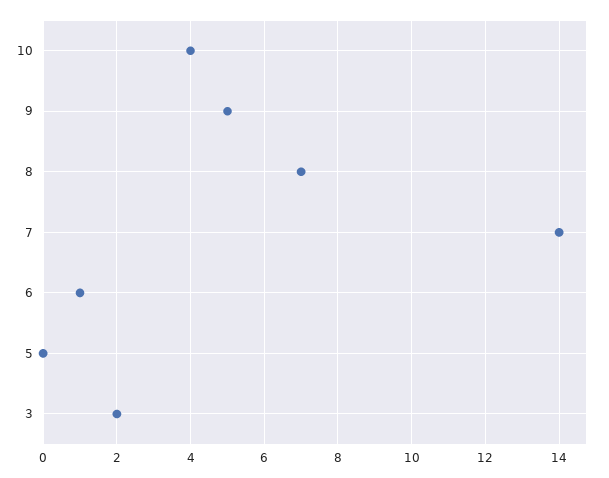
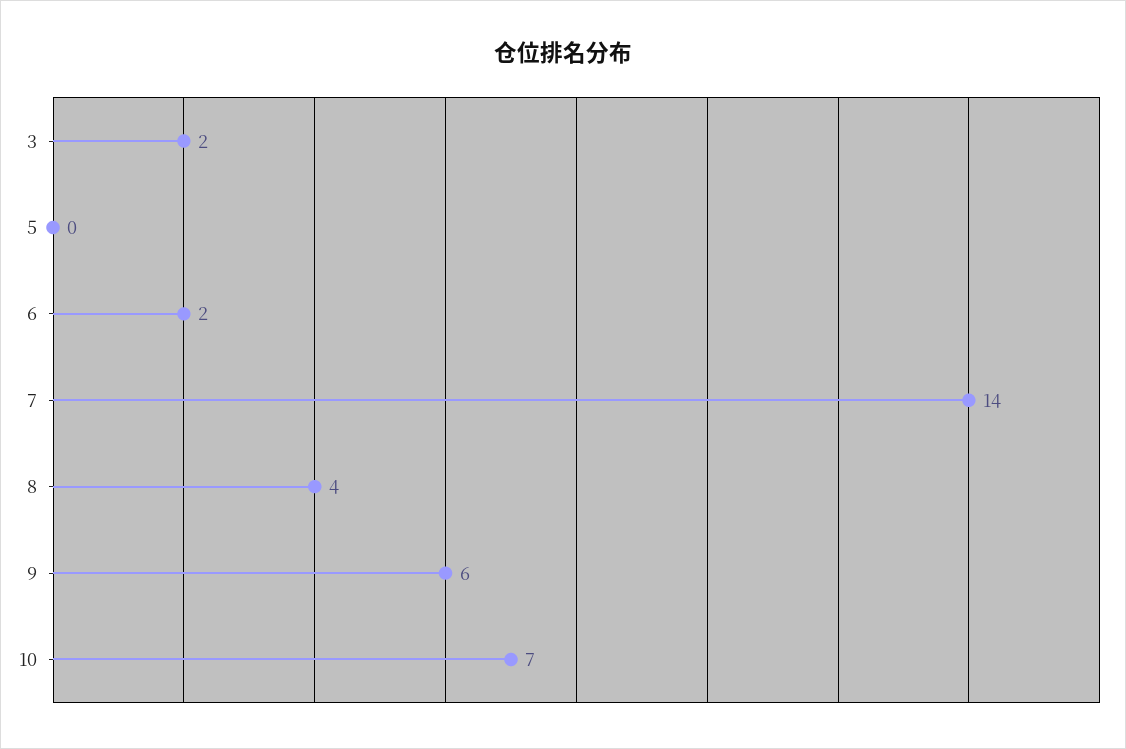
  {
-   "10": 4,
+   "10": 7,
-   "9": 5,
+   "9": 6,
-   "8": 7,
+   "8": 4,
    "7": 14,
-   "6": 1,
+   "6": 2,
    "5": 0,
    "3": 2
  }

